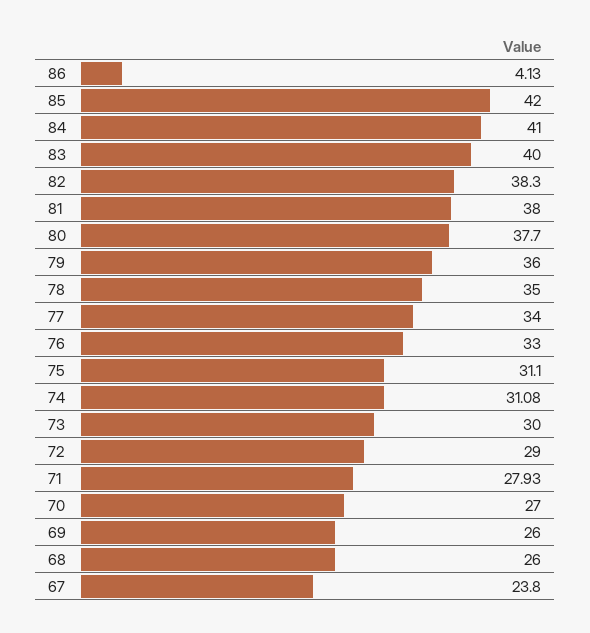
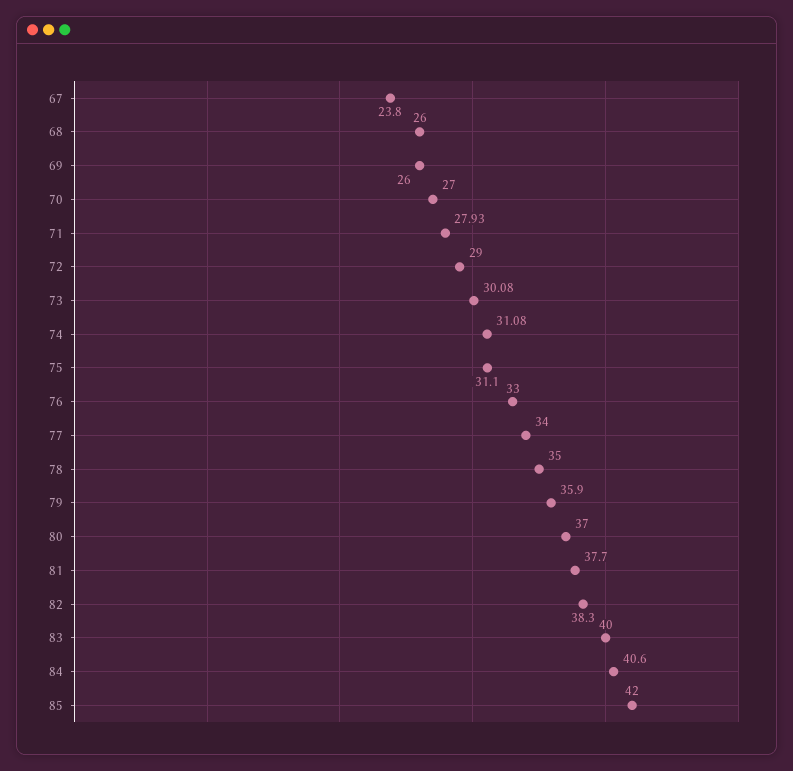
  {
-   "86": 4.13,
    "85": 42,
-   "84": 41,
+   "84": 40.6,
    "83": 40,
    "82": 38.3,
-   "81": 38,
+   "81": 37.7,
-   "80": 37.7,
+   "80": 37,
-   "79": 36,
+   "79": 35.9,
    "78": 35,
    "77": 34,
    "76": 33,
    "75": 31.1,
    "74": 31.08,
-   "73": 30,
+   "73": 30.08,
    "72": 29,
    "71": 27.93,
    "70": 27,
    "69": 26,
    "68": 26,
    "67": 23.8
  }

